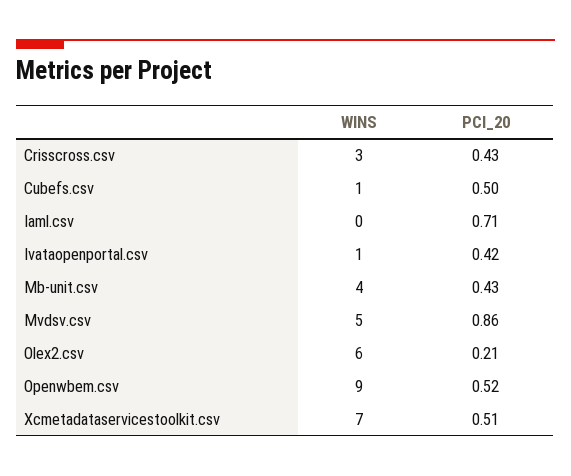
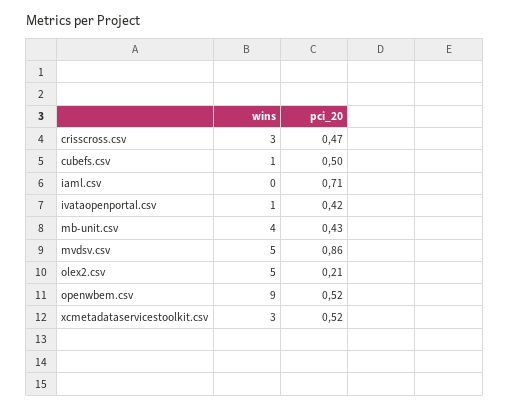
  {
    "WINS": {
      "Crisscross.csv": 3,
      "Cubefs.csv": 1,
      "Iaml.csv": 0,
      "Ivataopenportal.csv": 1,
      "Mb-unit.csv": 4,
      "Mvdsv.csv": 5,
-     "Olex2.csv": 6,
+     "Olex2.csv": 5,
      "Openwbem.csv": 9,
-     "Xcmetadataservicestoolkit.csv": 7
+     "Xcmetadataservicestoolkit.csv": 3
    },
    "PCI_20": {
-     "Crisscross.csv": 0.43,
+     "Crisscross.csv": 0.47,
      "Cubefs.csv": 0.5,
      "Iaml.csv": 0.71,
      "Ivataopenportal.csv": 0.42,
      "Mb-unit.csv": 0.43,
      "Mvdsv.csv": 0.86,
      "Olex2.csv": 0.21,
      "Openwbem.csv": 0.52,
-     "Xcmetadataservicestoolkit.csv": 0.51
+     "Xcmetadataservicestoolkit.csv": 0.52
    }
  }

